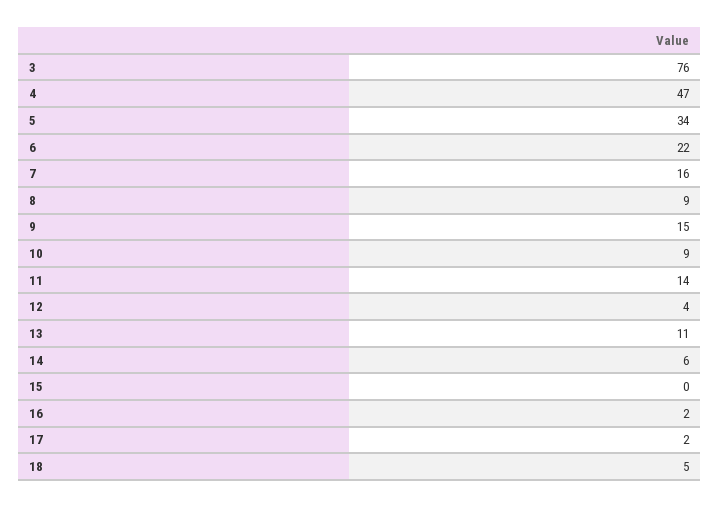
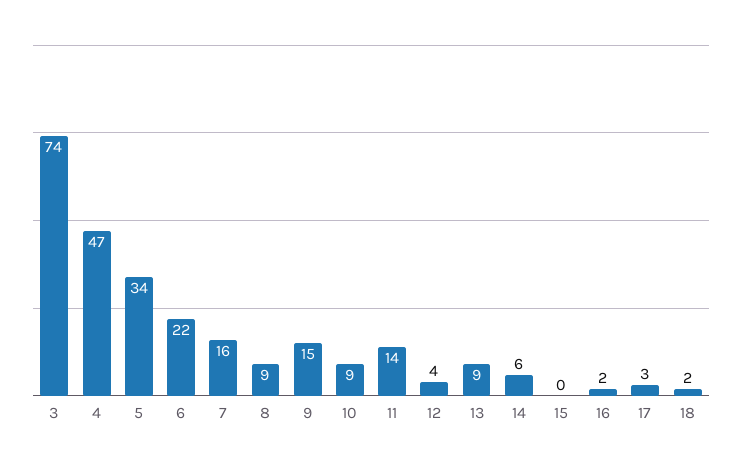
  {
-   "3": 76,
+   "3": 74,
    "4": 47,
    "5": 34,
    "6": 22,
    "7": 16,
    "8": 9,
    "9": 15,
    "10": 9,
    "11": 14,
    "12": 4,
-   "13": 11,
+   "13": 9,
    "14": 6,
    "15": 0,
    "16": 2,
-   "17": 2,
+   "17": 3,
-   "18": 5
+   "18": 2
  }

